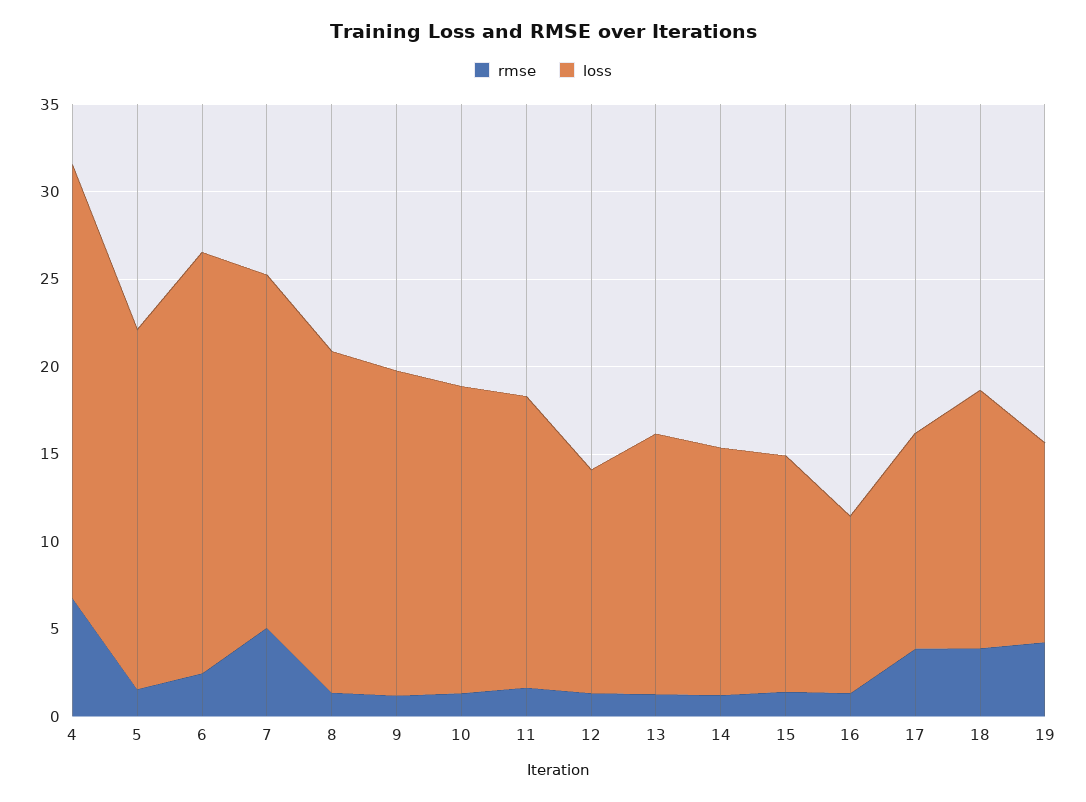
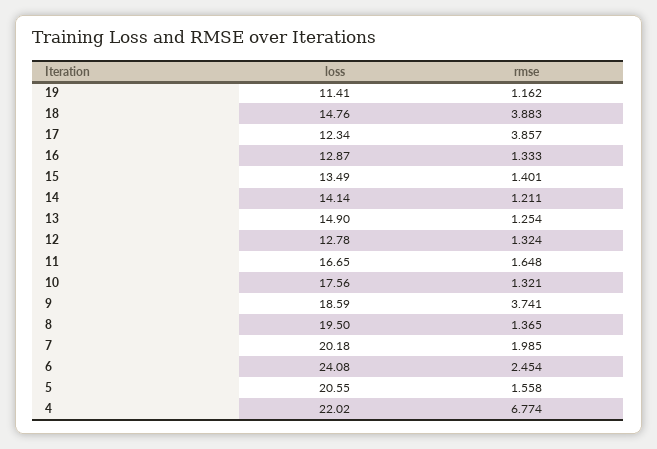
  {
    "rmse": {
      "4": 6.774,
      "5": 1.558,
      "6": 2.454,
-     "7": 5,
+     "7": 1.985,
      "8": 1.365,
-     "9": 1,
+     "9": 3.741,
      "10": 1.321,
      "11": 1.648,
      "12": 1.324,
      "13": 1.254,
      "14": 1.211,
      "15": 1.401,
      "16": 1.333,
      "17": 3.857,
      "18": 3.883,
-     "19": 4
+     "19": 1.162
    },
    "loss": {
-     "4": 25,
+     "4": 22.02,
      "5": 20.55,
      "6": 24.08,
      "7": 20.18,
      "8": 19.5,
      "9": 18.59,
      "10": 17.56,
      "11": 16.65,
      "12": 12.78,
      "13": 14.9,
      "14": 14.14,
      "15": 13.49,
-     "16": 10,
+     "16": 12.87,
      "17": 12.34,
      "18": 14.76,
      "19": 11.41
    }
  }

